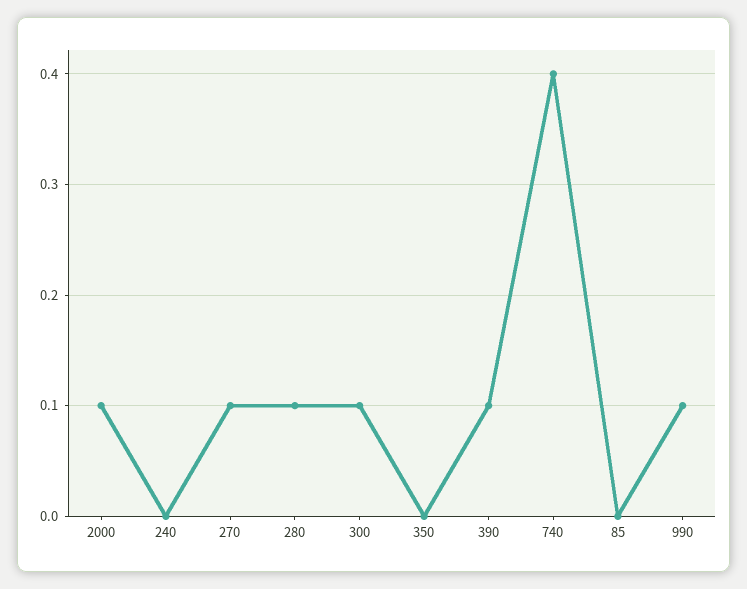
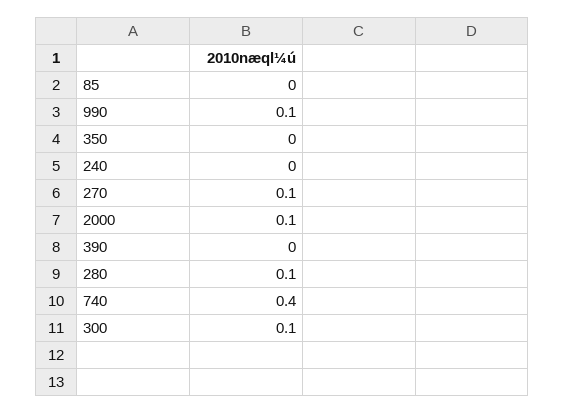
  {
    "2000": 0.1,
    "240": 0,
    "270": 0.1,
    "280": 0.1,
    "300": 0.1,
    "350": 0,
-   "390": 0.1,
+   "390": 0,
    "740": 0.4,
    "85": 0,
    "990": 0.1
  }

